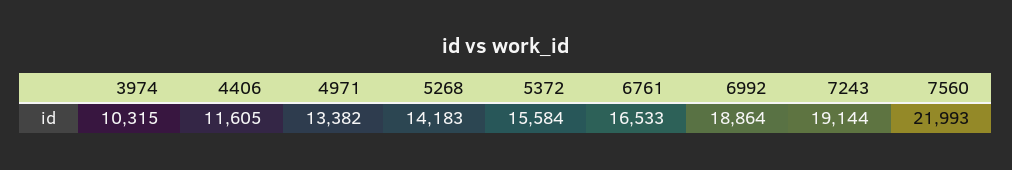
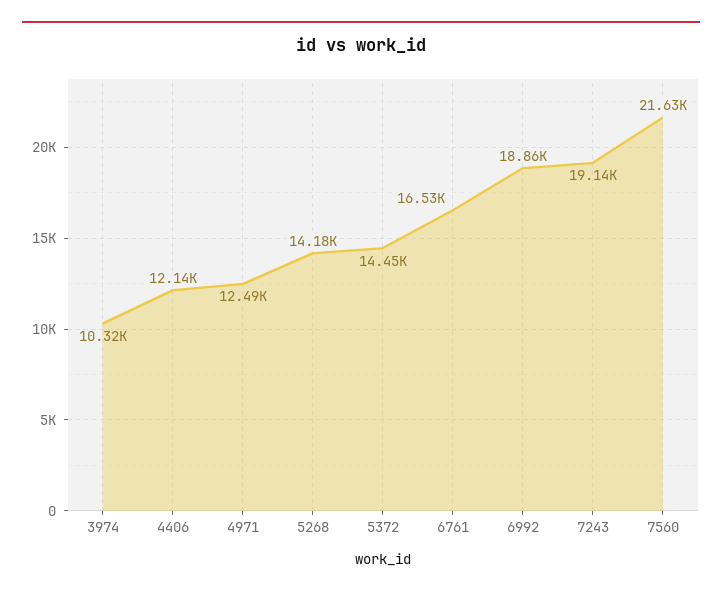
  {
    "3974": 10315,
-   "4406": 11605,
+   "4406": 12140,
-   "4971": 13382,
+   "4971": 12490,
    "5268": 14183,
-   "5372": 15584,
+   "5372": 14450,
    "6761": 16533,
    "6992": 18864,
    "7243": 19144,
-   "7560": 21993
+   "7560": 21630
  }

